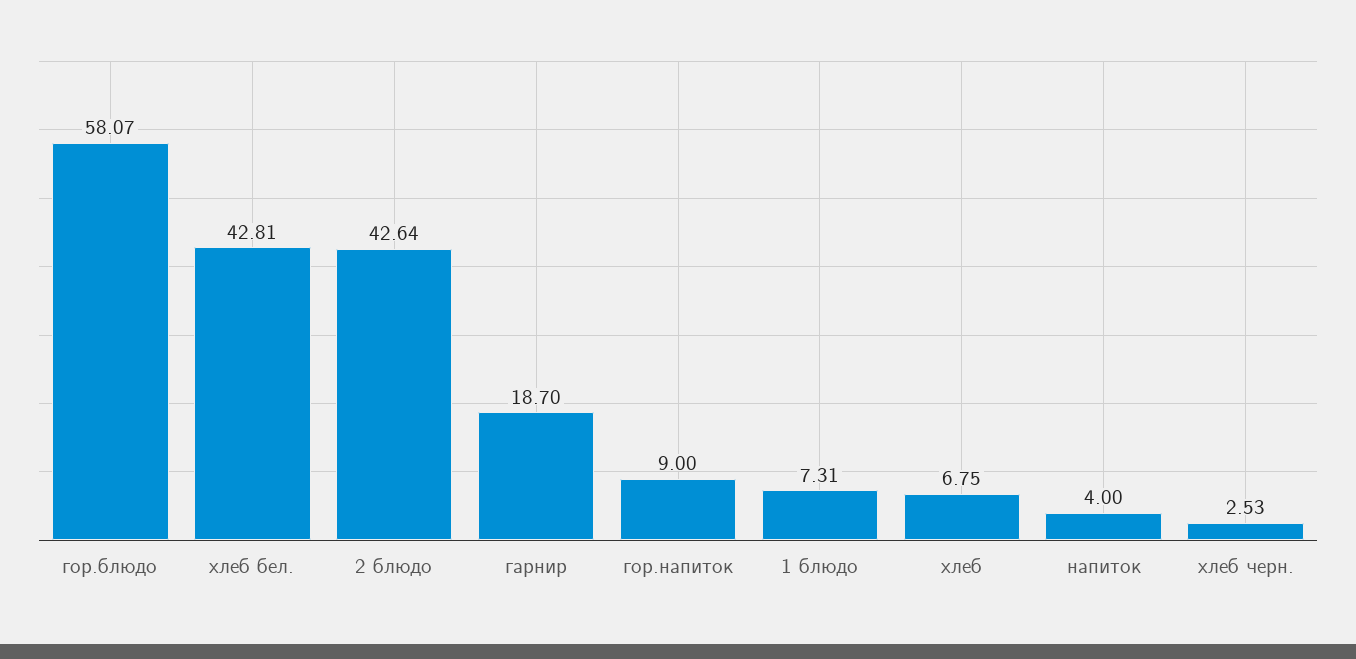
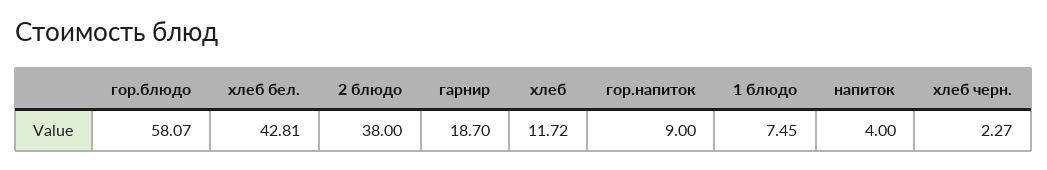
  {
    "гор.блюдо": 58.07,
    "хлеб бел.": 42.81,
-   "2 блюдо": 42.64,
+   "2 блюдо": 38,
    "гарнир": 18.7,
    "гор.напиток": 9,
-   "1 блюдо": 7.31,
+   "1 блюдо": 7.45,
-   "хлеб": 6.75,
+   "хлеб": 11.72,
    "напиток": 4,
-   "хлеб черн.": 2.53
+   "хлеб черн.": 2.27
  }

